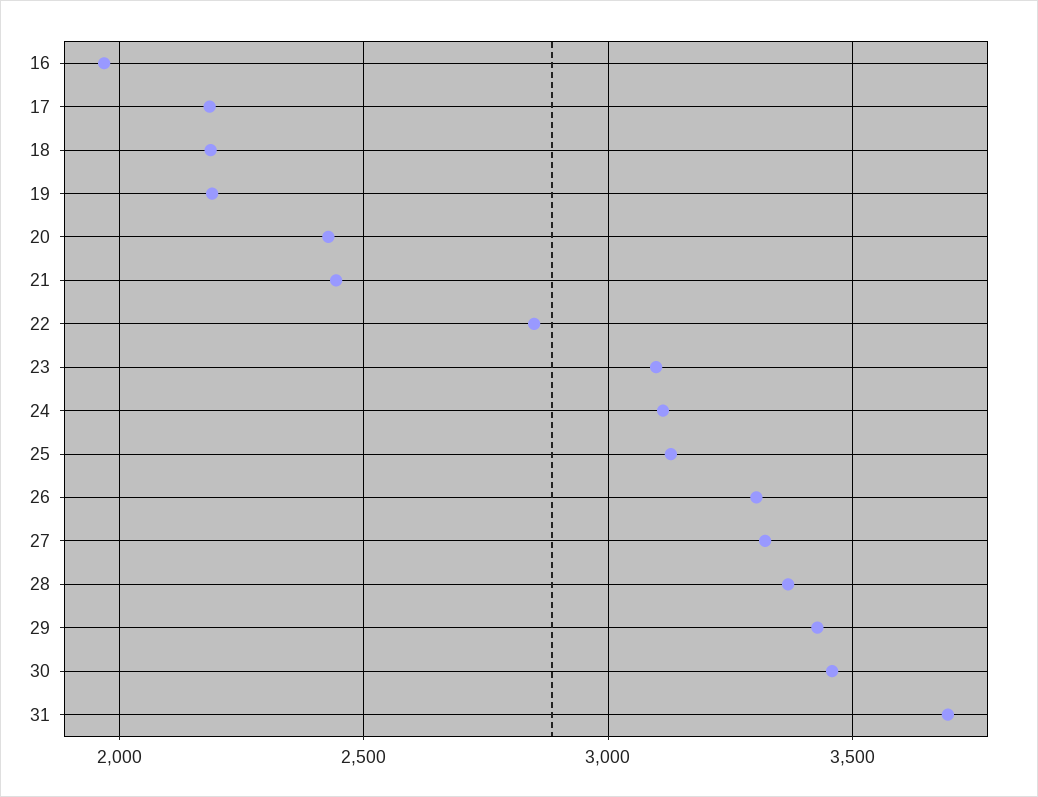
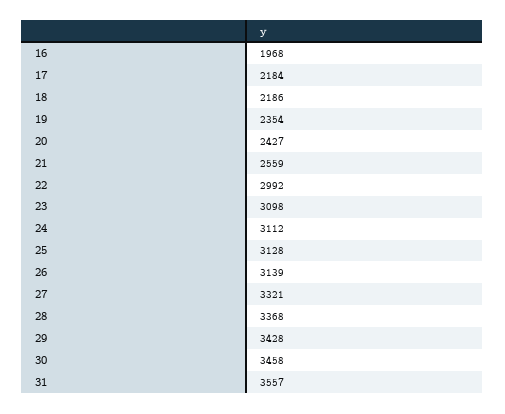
  {
    "16": 1968,
    "17": 2184,
    "18": 2186,
-   "19": 2200,
+   "19": 2354,
    "20": 2427,
-   "21": 2450,
+   "21": 2559,
-   "22": 2850,
+   "22": 2992,
    "23": 3098,
    "24": 3112,
    "25": 3128,
-   "26": 3300,
+   "26": 3139,
    "27": 3321,
    "28": 3368,
    "29": 3428,
    "30": 3458,
-   "31": 3700
+   "31": 3557
  }

